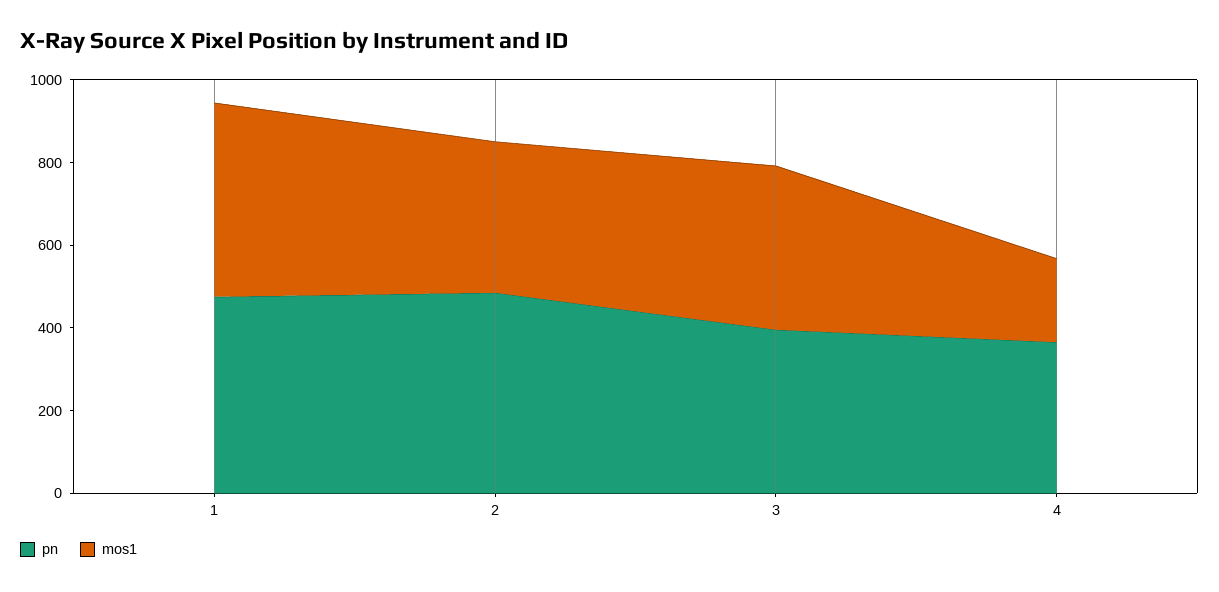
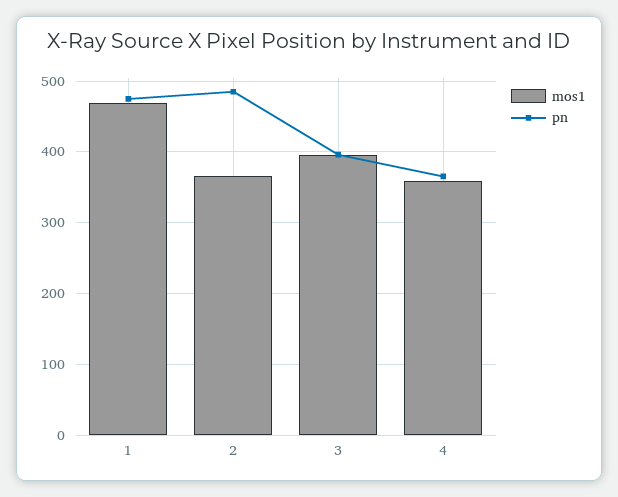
  {
    "pn": {
      "1": 480,
      "2": 490,
      "3": 400,
      "4": 370
    },
    "mos1": {
      "1": 470,
      "2": 370,
      "3": 400,
-     "4": 200
+     "4": 360
    }
  }

